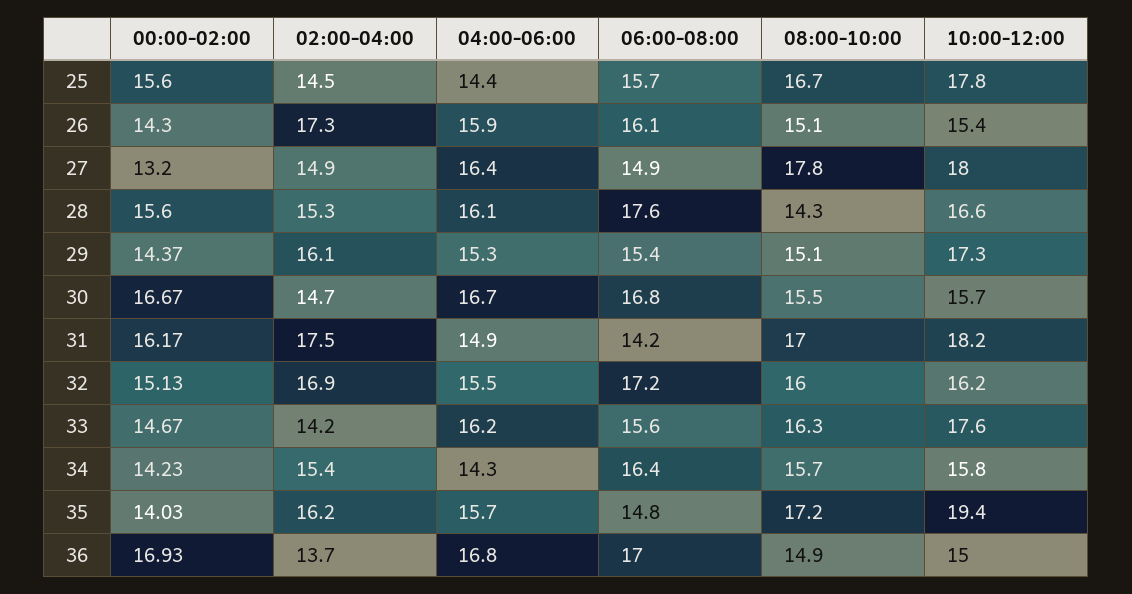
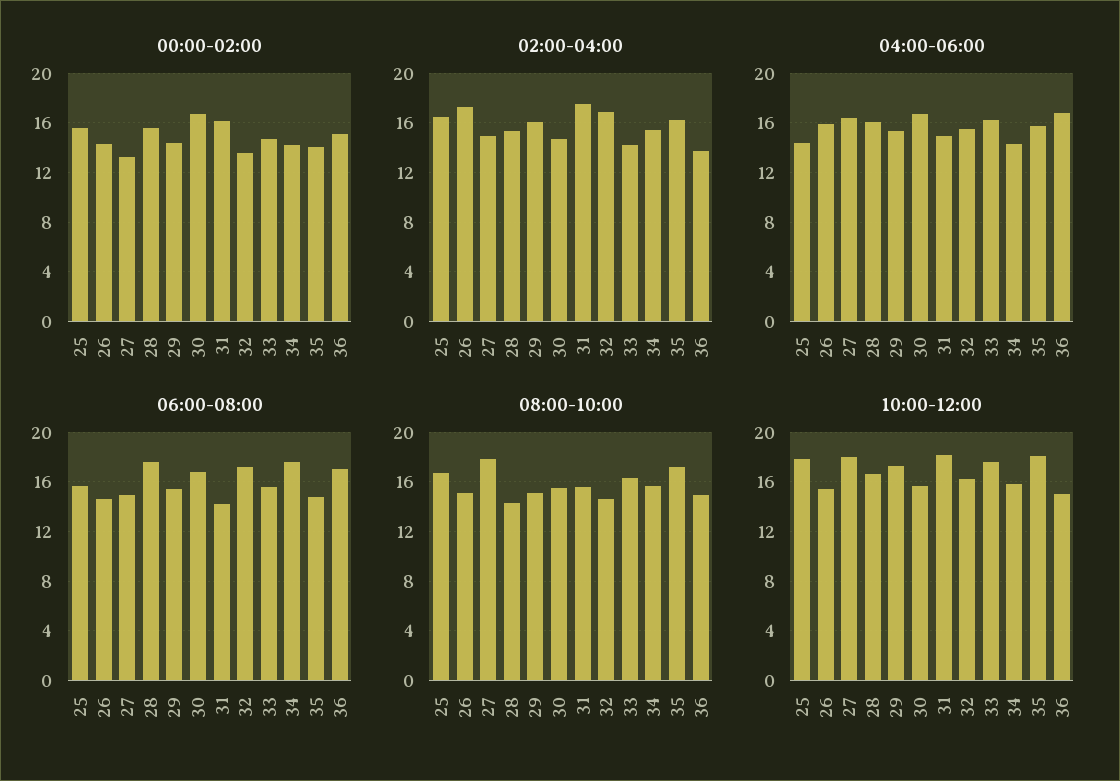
  {
    "00:00-02:00": {
      "25": 15.6,
      "26": 14.3,
      "27": 13.2,
      "28": 15.6,
      "29": 14.37,
      "30": 16.67,
      "31": 16.17,
-     "32": 15.13,
+     "32": 13.5,
      "33": 14.67,
      "34": 14.23,
      "35": 14.03,
-     "36": 16.93
+     "36": 15
    },
    "02:00-04:00": {
-     "25": 14.5,
+     "25": 16.5,
      "26": 17.3,
      "27": 14.9,
      "28": 15.3,
      "29": 16.1,
      "30": 14.7,
      "31": 17.5,
      "32": 16.9,
      "33": 14.2,
      "34": 15.4,
      "35": 16.2,
      "36": 13.7
    },
    "04:00-06:00": {
      "25": 14.4,
      "26": 15.9,
      "27": 16.4,
      "28": 16.1,
      "29": 15.3,
      "30": 16.7,
      "31": 14.9,
      "32": 15.5,
      "33": 16.2,
      "34": 14.3,
      "35": 15.7,
      "36": 16.8
    },
    "06:00-08:00": {
      "25": 15.7,
-     "26": 16.1,
+     "26": 14.5,
      "27": 14.9,
      "28": 17.6,
      "29": 15.4,
      "30": 16.8,
      "31": 14.2,
      "32": 17.2,
      "33": 15.6,
-     "34": 16.4,
+     "34": 17.5,
      "35": 14.8,
      "36": 17
    },
    "08:00-10:00": {
      "25": 16.7,
      "26": 15.1,
      "27": 17.8,
      "28": 14.3,
      "29": 15.1,
      "30": 15.5,
-     "31": 17,
+     "31": 15.5,
-     "32": 16,
+     "32": 14.5,
      "33": 16.3,
      "34": 15.7,
      "35": 17.2,
      "36": 14.9
    },
    "10:00-12:00": {
      "25": 17.8,
      "26": 15.4,
      "27": 18,
      "28": 16.6,
      "29": 17.3,
      "30": 15.7,
      "31": 18.2,
      "32": 16.2,
      "33": 17.6,
      "34": 15.8,
-     "35": 19.4,
+     "35": 18,
      "36": 15
    }
  }

